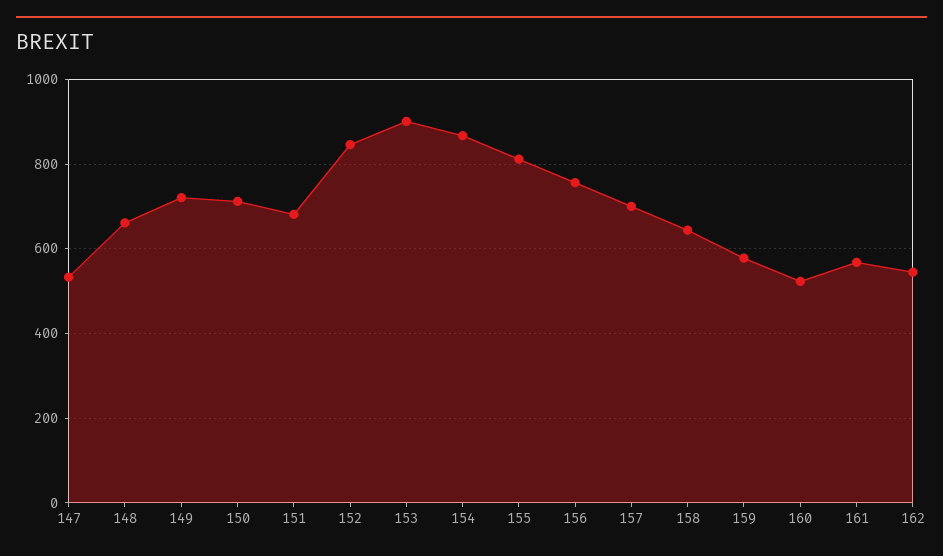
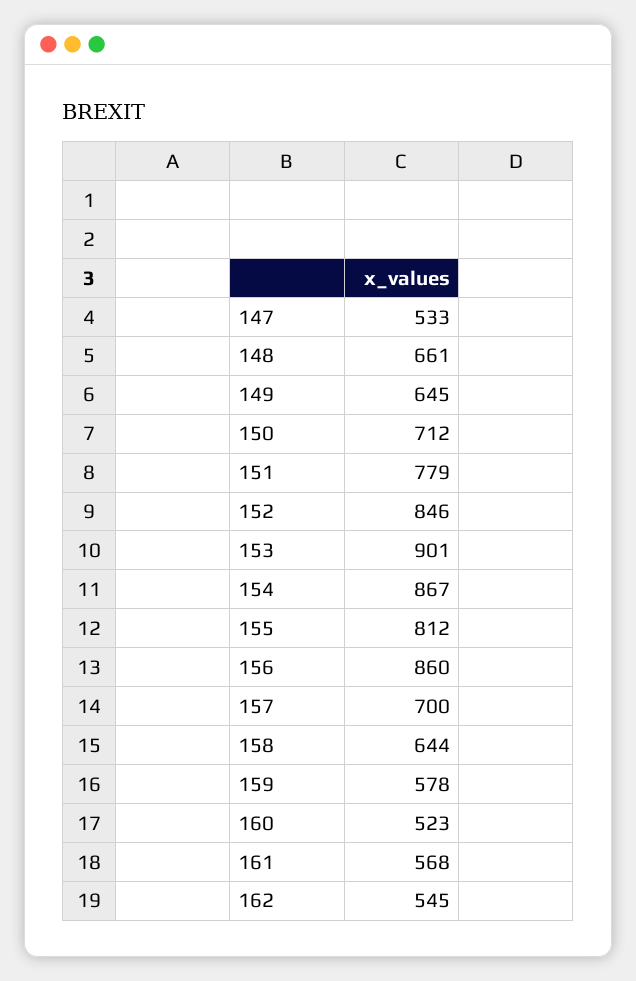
  {
    "147": 533,
    "148": 661,
-   "149": 720,
+   "149": 645,
    "150": 712,
-   "151": 680,
+   "151": 779,
    "152": 846,
    "153": 901,
    "154": 867,
    "155": 812,
-   "156": 760,
+   "156": 860,
    "157": 700,
    "158": 644,
    "159": 578,
    "160": 523,
    "161": 568,
    "162": 545
  }

